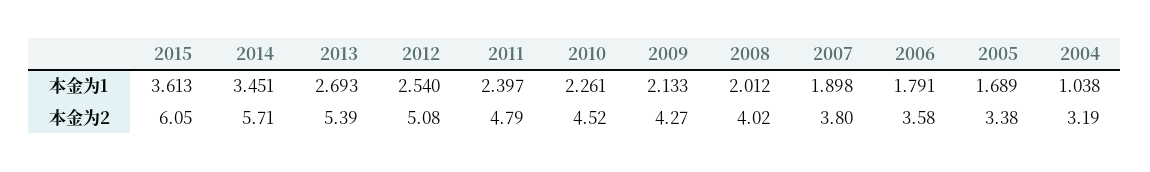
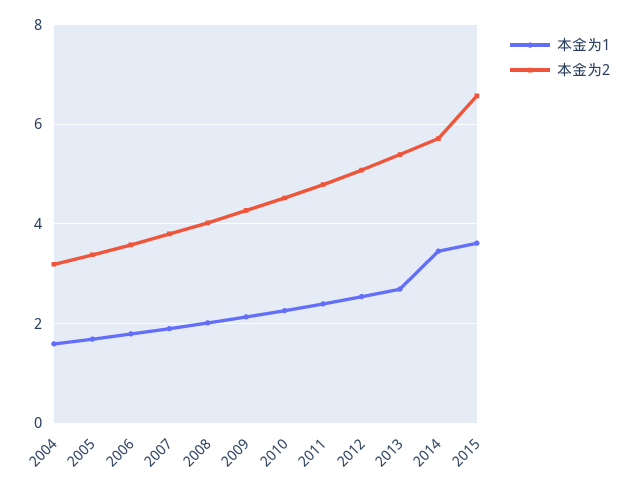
  {
    "本金为1": {
      "2015": 3.613,
      "2014": 3.451,
      "2013": 2.693,
      "2012": 2.54,
      "2011": 2.397,
      "2010": 2.261,
      "2009": 2.133,
      "2008": 2.012,
      "2007": 1.898,
      "2006": 1.791,
      "2005": 1.689,
-     "2004": 1.038
+     "2004": 1.6
    },
    "本金为2": {
-     "2015": 6.05,
+     "2015": 6.6,
      "2014": 5.71,
      "2013": 5.39,
      "2012": 5.08,
      "2011": 4.79,
      "2010": 4.52,
      "2009": 4.27,
      "2008": 4.02,
      "2007": 3.8,
      "2006": 3.58,
      "2005": 3.38,
      "2004": 3.19
    }
  }

